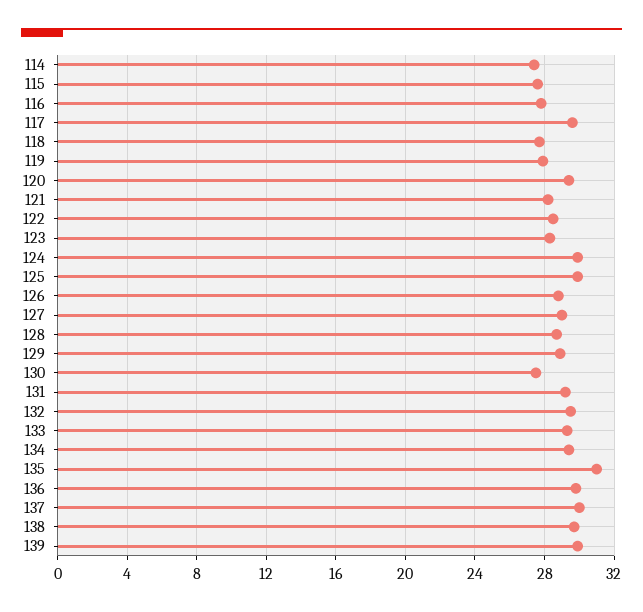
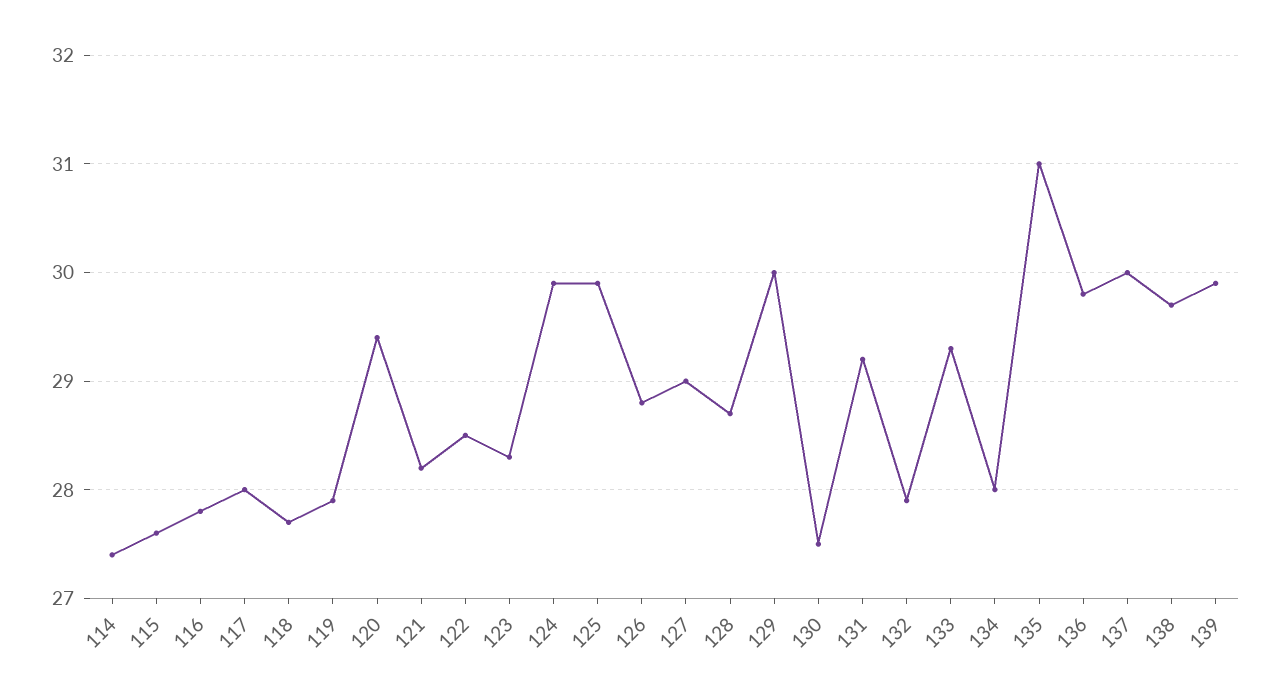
  {
    "114": 27.4,
    "115": 27.6,
    "116": 27.8,
-   "117": 29.5,
+   "117": 28,
    "118": 27.7,
    "119": 27.9,
    "120": 29.4,
    "121": 28.2,
    "122": 28.5,
    "123": 28.3,
    "124": 29.9,
    "125": 29.9,
    "126": 28.8,
    "127": 29,
    "128": 28.7,
-   "129": 29,
+   "129": 30,
    "130": 27.5,
    "131": 29.2,
-   "132": 29.5,
+   "132": 27.9,
    "133": 29.3,
-   "134": 29.5,
+   "134": 28,
    "135": 31,
    "136": 29.8,
    "137": 30,
    "138": 29.7,
    "139": 29.9
  }

